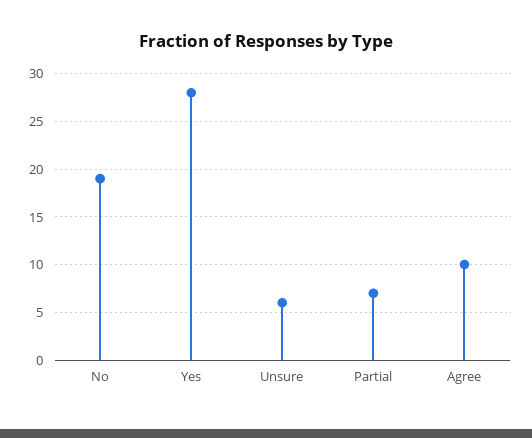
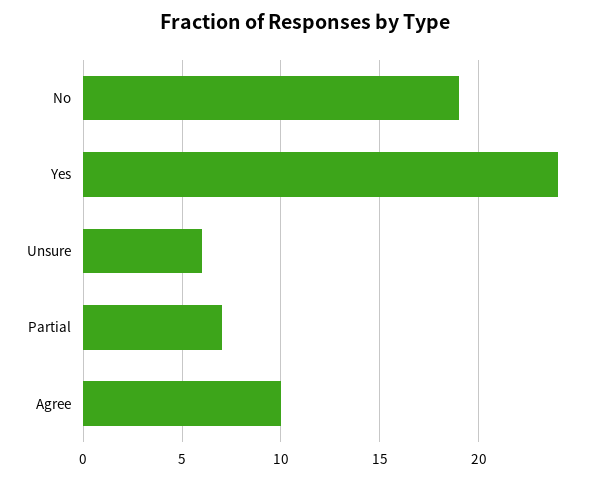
  {
    "No": 19,
-   "Yes": 28,
+   "Yes": 24,
    "Unsure": 6,
    "Partial": 7,
    "Agree": 10
  }

